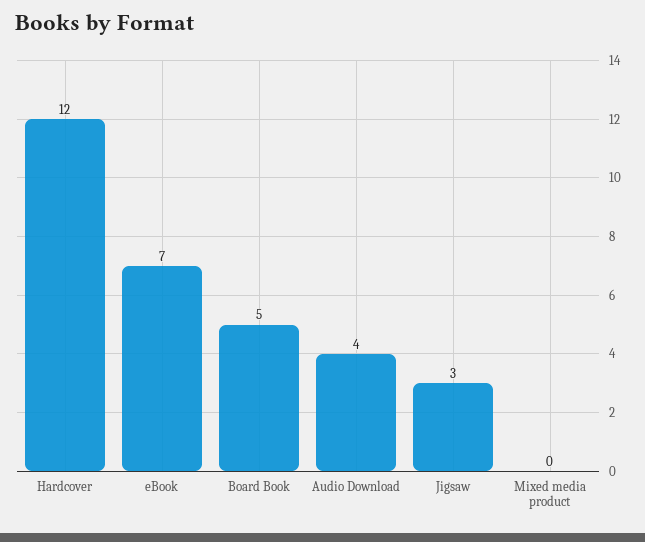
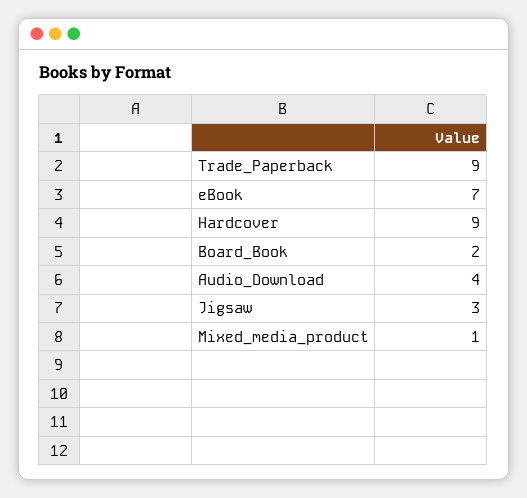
  {
-   "Hardcover": 12,
+   "Hardcover": 9,
    "eBook": 7,
-   "Board Book": 5,
+   "Board Book": 2,
    "Audio Download": 4,
    "Jigsaw": 3,
-   "Mixed media product": 0
+   "Mixed media product": 1,
+   "Trade_Paperback": 9
  }

